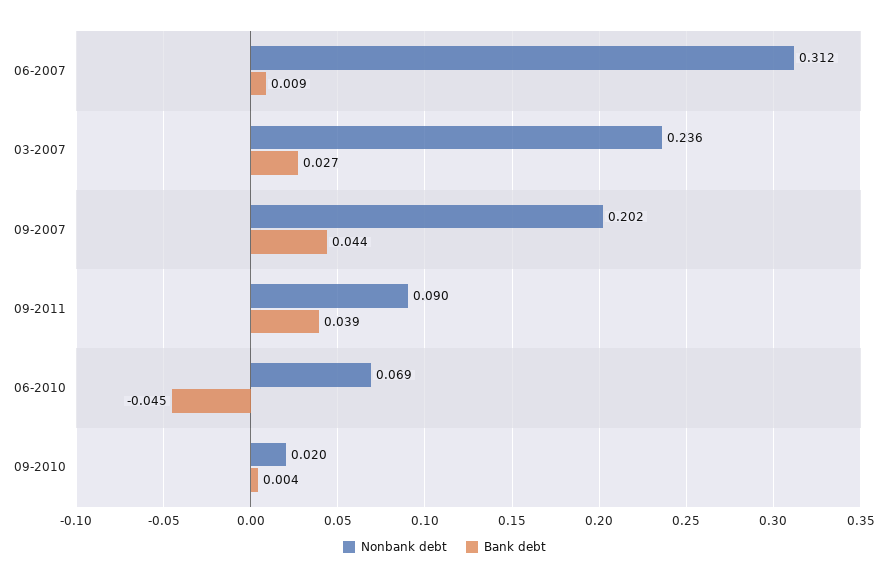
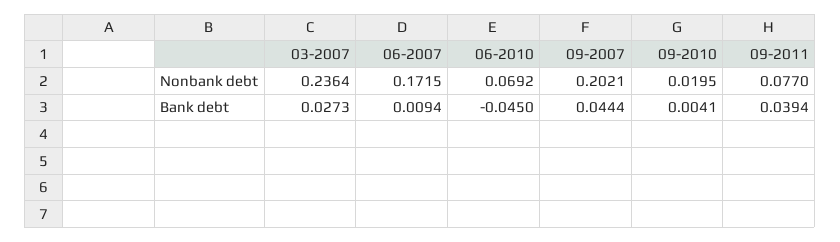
  {
    "Nonbank debt": {
-     "06-2007": 0.312,
+     "06-2007": 0.1715,
      "03-2007": 0.2364,
      "09-2007": 0.2021,
-     "09-2011": 0.09,
+     "09-2011": 0.077,
      "06-2010": 0.0692,
      "09-2010": 0.0195
    },
    "Bank debt": {
      "06-2007": 0.0094,
      "03-2007": 0.0273,
      "09-2007": 0.0444,
      "09-2011": 0.0394,
      "06-2010": -0.045,
      "09-2010": 0.0041
    }
  }

